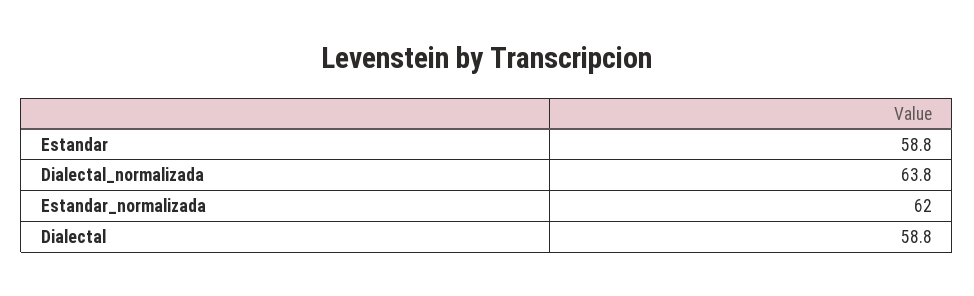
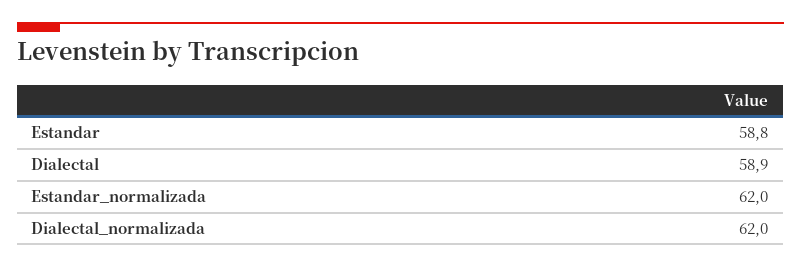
  {
    "Estandar": 58.8,
-   "Dialectal_normalizada": 63.8,
+   "Dialectal_normalizada": 62,
    "Estandar_normalizada": 62,
-   "Dialectal": 58.8
+   "Dialectal": 58.9
  }

